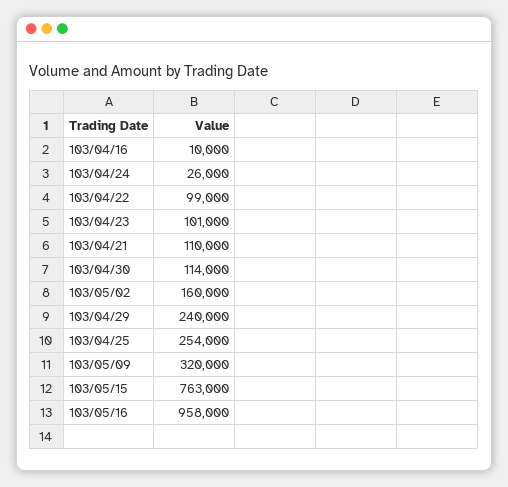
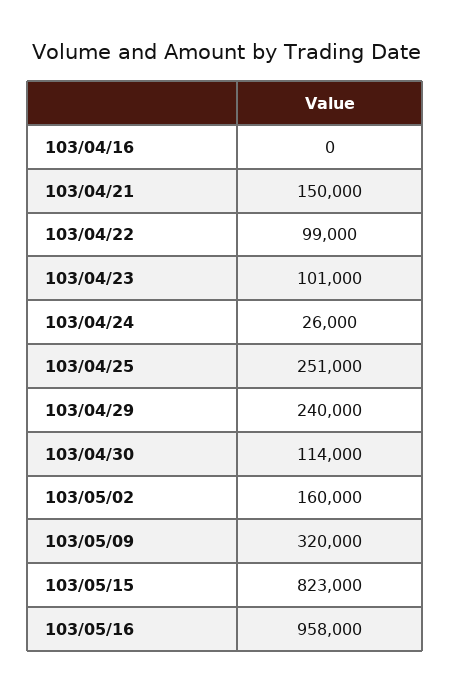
  {
-   "103/04/16": 10000,
+   "103/04/16": 0,
    "103/04/24": 26000,
    "103/04/22": 99000,
    "103/04/23": 101000,
-   "103/04/21": 110000,
+   "103/04/21": 150000,
    "103/04/30": 114000,
    "103/05/02": 160000,
    "103/04/29": 240000,
-   "103/04/25": 254000,
+   "103/04/25": 251000,
    "103/05/09": 320000,
-   "103/05/15": 763000,
+   "103/05/15": 823000,
    "103/05/16": 958000
  }

